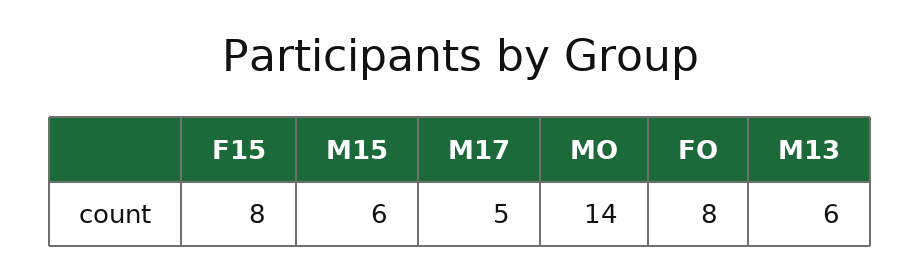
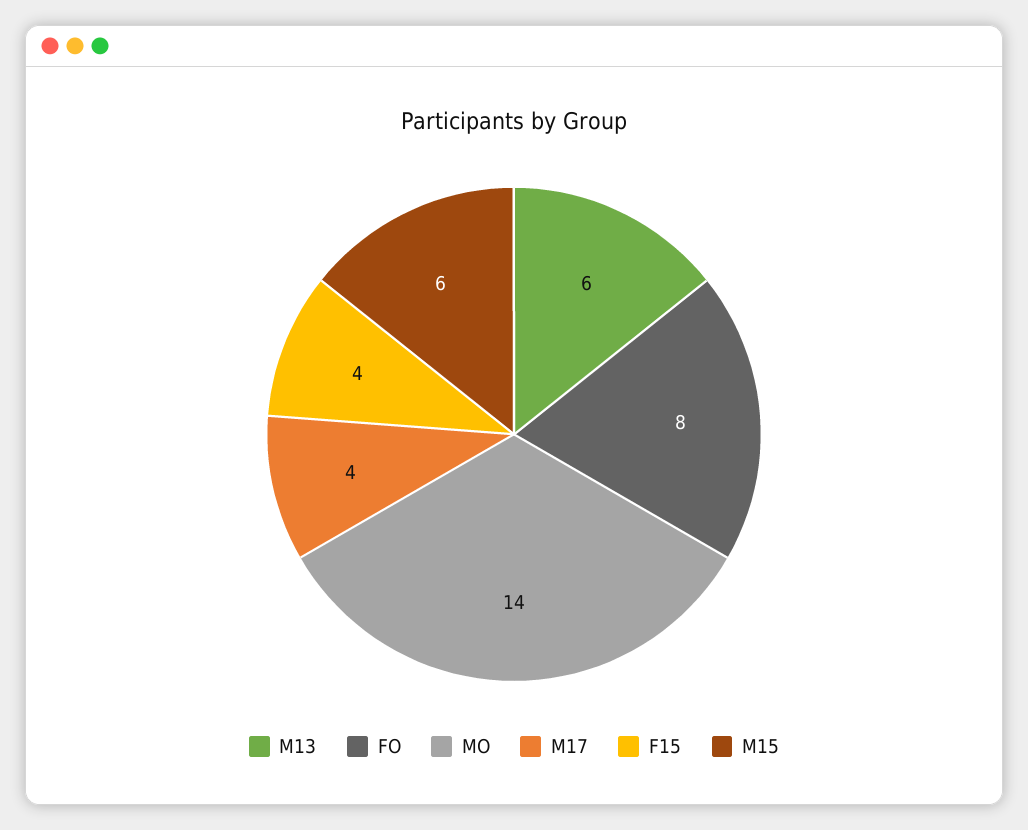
  {
-   "F15": 8,
+   "F15": 4,
    "M15": 6,
-   "M17": 5,
+   "M17": 4,
    "MO": 14,
    "FO": 8,
    "M13": 6
  }

